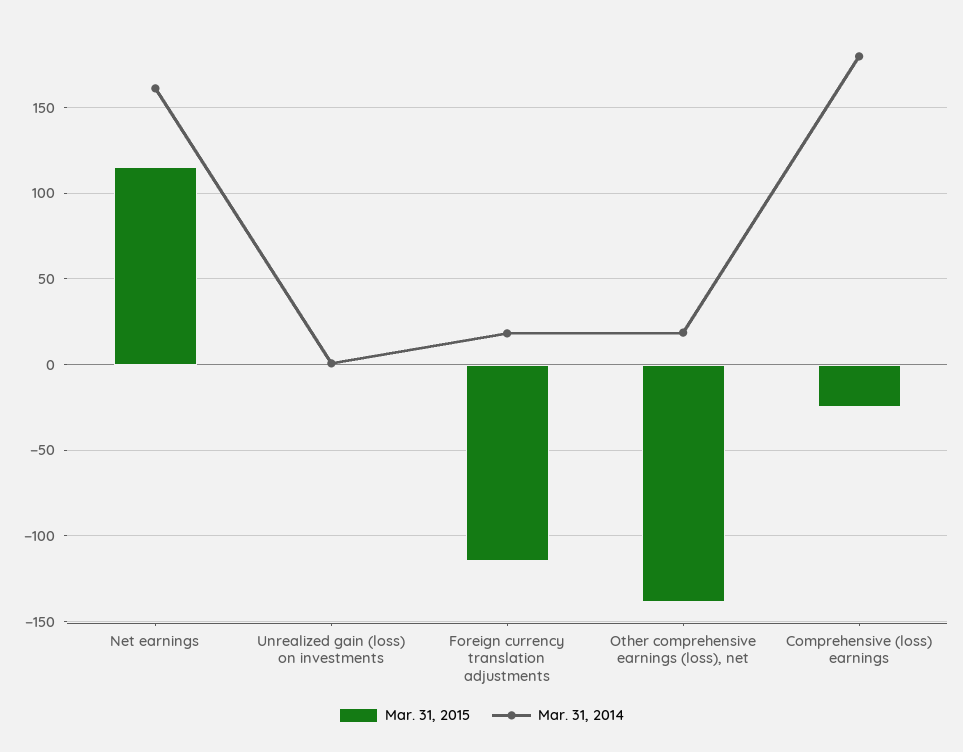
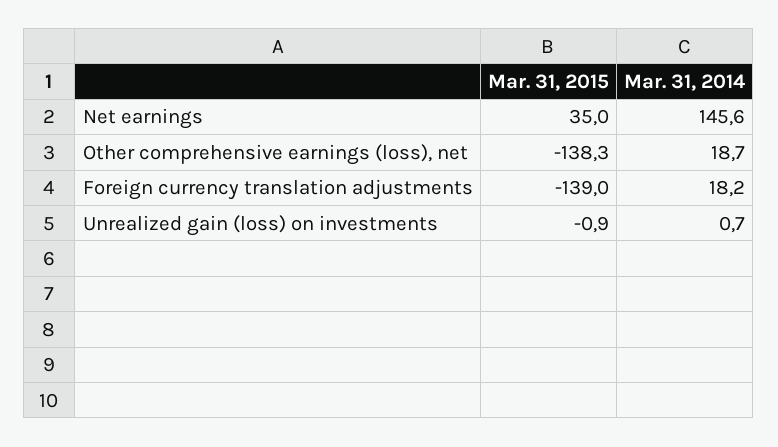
  {
    "Mar. 31, 2015": {
-     "Net earnings": 115,
+     "Net earnings": 35,
      "Unrealized gain (loss) on investments": -0.9,
-     "Foreign currency translation adjustments": -115,
+     "Foreign currency translation adjustments": -139,
-     "Other comprehensive earnings (loss), net": -138.3,
+     "Other comprehensive earnings (loss), net": -138.3
-     "Comprehensive (loss) earnings": -25
    },
    "Mar. 31, 2014": {
-     "Net earnings": 160,
+     "Net earnings": 145.6,
      "Unrealized gain (loss) on investments": 0.7,
      "Foreign currency translation adjustments": 18.2,
-     "Other comprehensive earnings (loss), net": 18.7,
+     "Other comprehensive earnings (loss), net": 18.7
-     "Comprehensive (loss) earnings": 180
    }
  }

